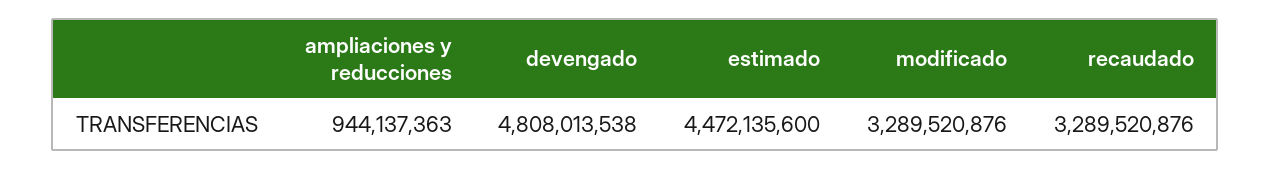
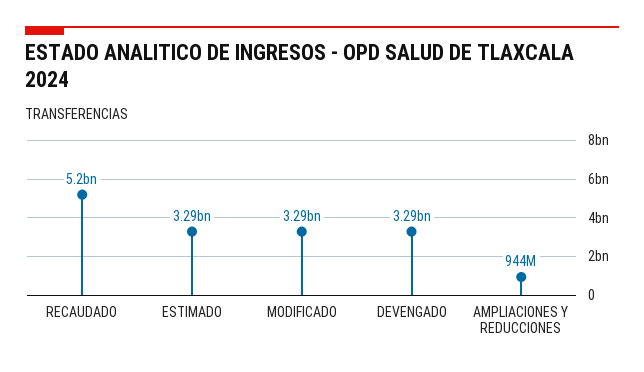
  {
    "ampliaciones y reducciones": 944137363,
-   "devengado": 4808013538,
+   "devengado": 3290000000,
-   "estimado": 4472135600,
+   "estimado": 3290000000,
    "modificado": 3289520876,
-   "recaudado": 3289520876
+   "recaudado": 5200000000
  }

